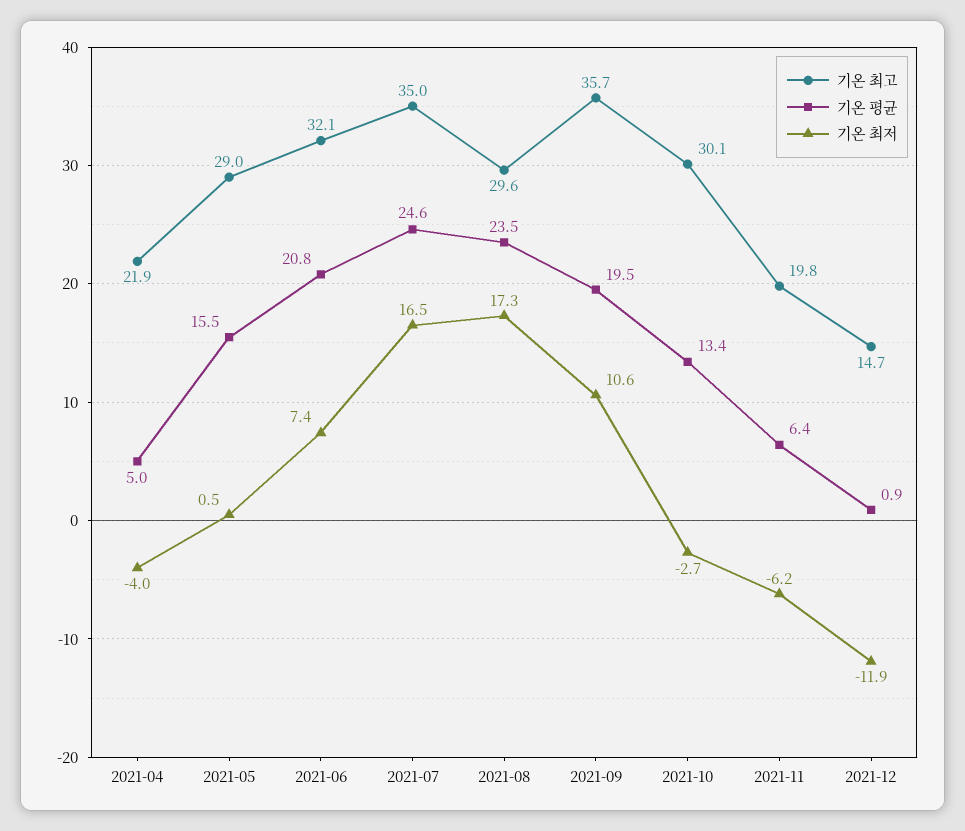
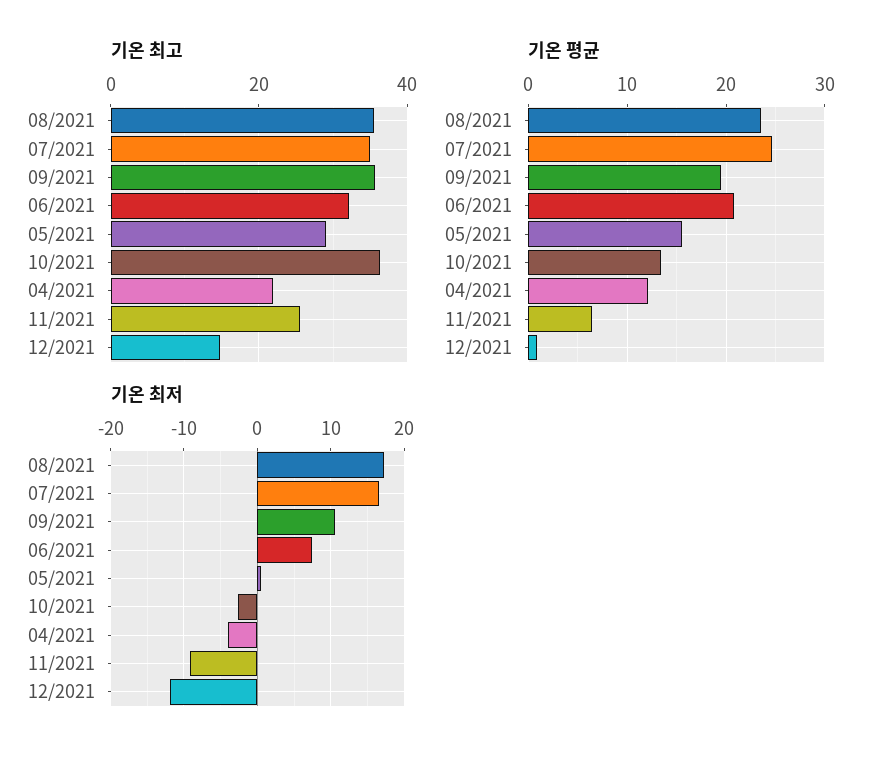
  {
    "기온 최고": {
      "2021-04": 21.9,
      "2021-05": 29,
      "2021-06": 32.1,
      "2021-07": 35,
-     "2021-08": 29.6,
+     "2021-08": 36,
      "2021-09": 35.7,
-     "2021-10": 30.1,
+     "2021-10": 36,
-     "2021-11": 19.8,
+     "2021-11": 26,
      "2021-12": 14.7
    },
    "기온 평균": {
-     "2021-04": 5,
+     "2021-04": 12,
      "2021-05": 15.5,
      "2021-06": 20.8,
      "2021-07": 24.6,
      "2021-08": 23.5,
      "2021-09": 19.5,
      "2021-10": 13.4,
      "2021-11": 6.4,
      "2021-12": 0.9
    },
    "기온 최저": {
      "2021-04": -4,
      "2021-05": 0.5,
      "2021-06": 7.4,
      "2021-07": 16.5,
      "2021-08": 17.3,
      "2021-09": 10.6,
      "2021-10": -2.7,
-     "2021-11": -6.2,
+     "2021-11": -9,
      "2021-12": -11.9
    }
  }

